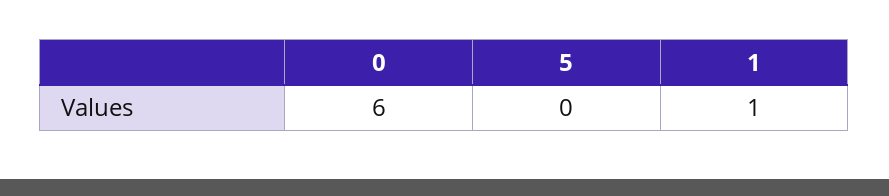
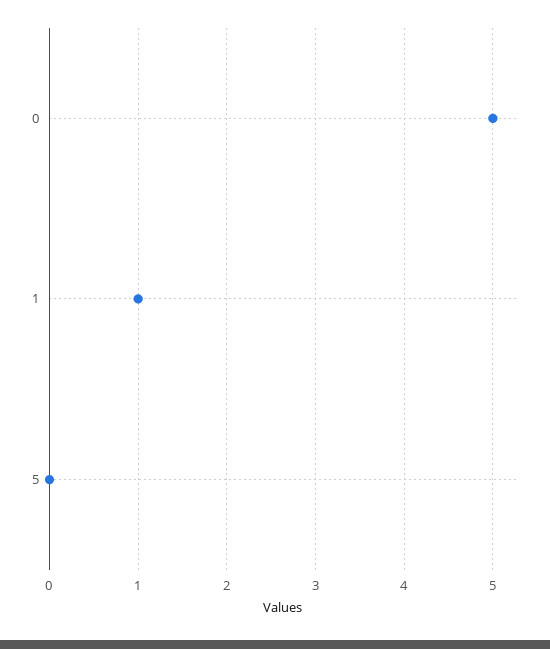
  {
-   "0": 6,
+   "0": 5,
    "5": 0,
    "1": 1
  }

